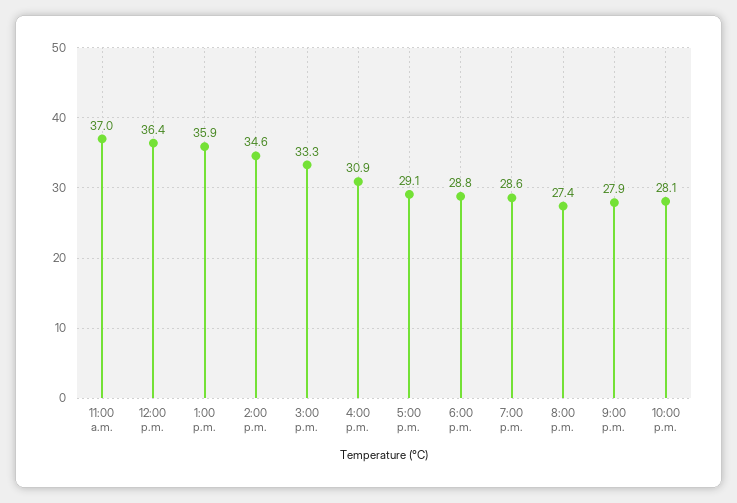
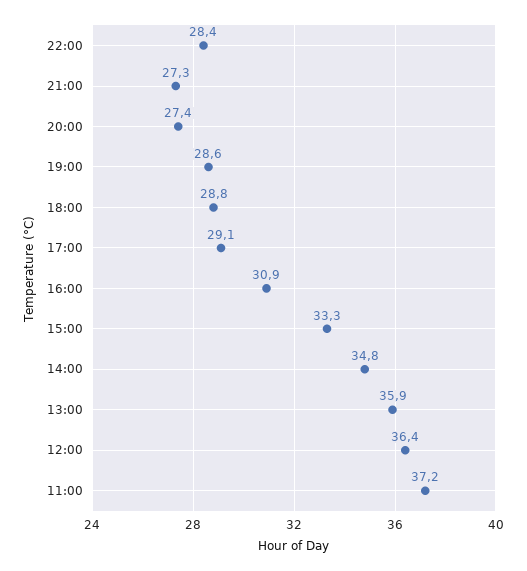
  {
-   "11:00 a.m.": 37,
+   "11:00 a.m.": 37.2,
    "12:00 p.m.": 36.4,
    "1:00 p.m.": 35.9,
-   "2:00 p.m.": 34.6,
+   "2:00 p.m.": 34.8,
    "3:00 p.m.": 33.3,
    "4:00 p.m.": 30.9,
    "5:00 p.m.": 29.1,
    "6:00 p.m.": 28.8,
    "7:00 p.m.": 28.6,
    "8:00 p.m.": 27.4,
-   "9:00 p.m.": 27.9,
+   "9:00 p.m.": 27.3,
-   "10:00 p.m.": 28.1
+   "10:00 p.m.": 28.4
  }

